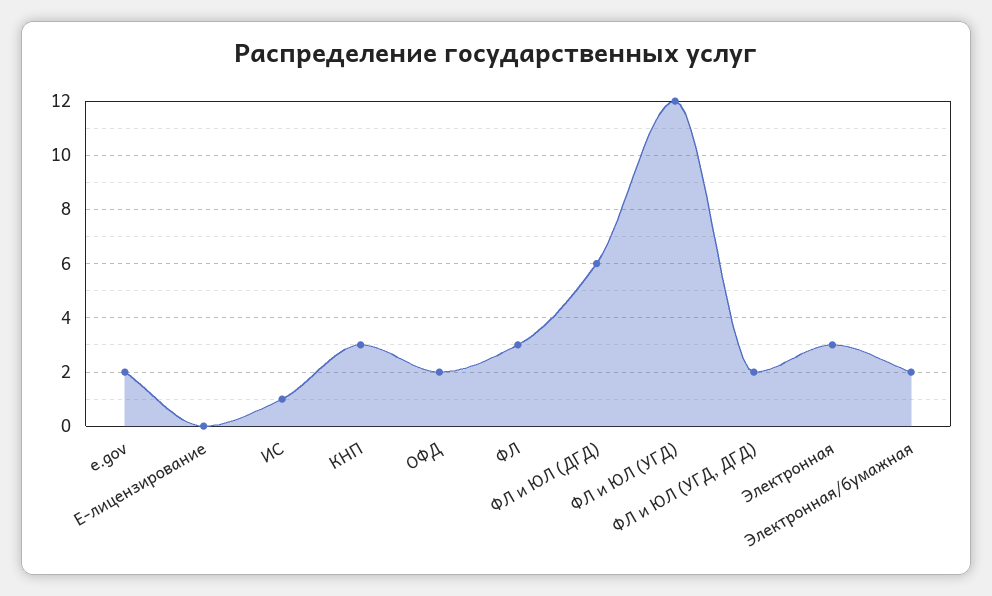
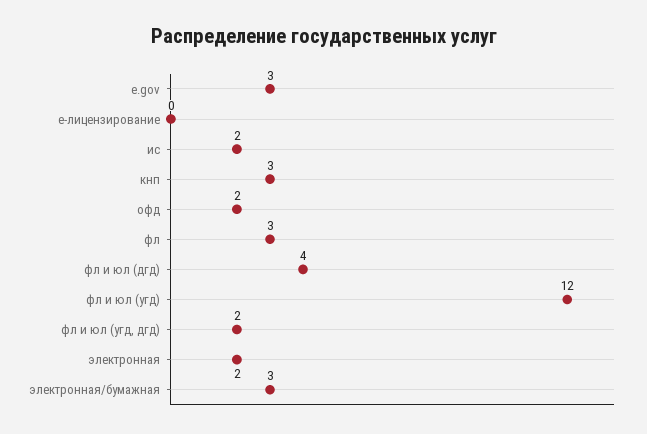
  {
-   "e.gov": 2,
+   "e.gov": 3,
    "Е-лицензирование": 0,
-   "ИС": 1,
+   "ИС": 2,
    "КНП": 3,
    "ОФД": 2,
    "ФЛ": 3,
-   "ФЛ и ЮЛ (ДГД)": 6,
+   "ФЛ и ЮЛ (ДГД)": 4,
    "ФЛ и ЮЛ (УГД)": 12,
    "ФЛ и ЮЛ (УГД, ДГД)": 2,
-   "Электронная": 3,
+   "Электронная": 2,
-   "Электронная/бумажная": 2
+   "Электронная/бумажная": 3
  }

